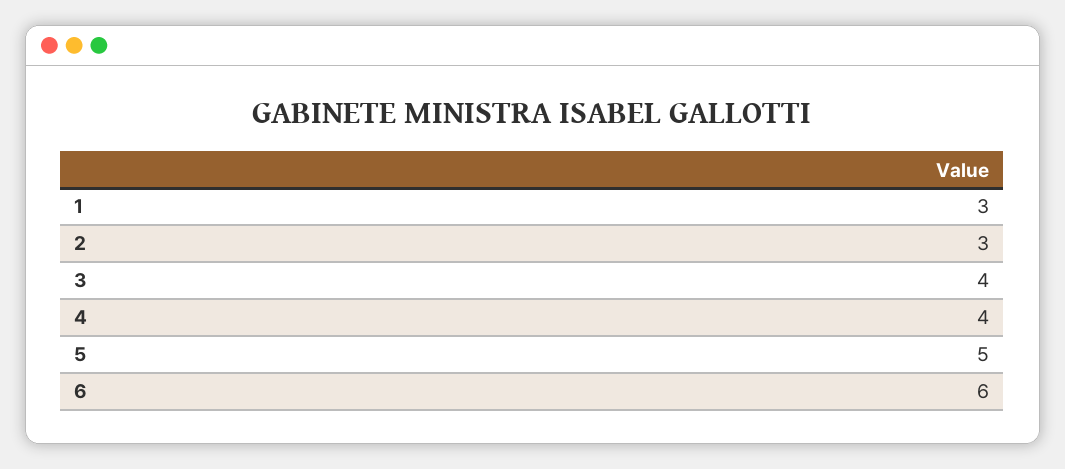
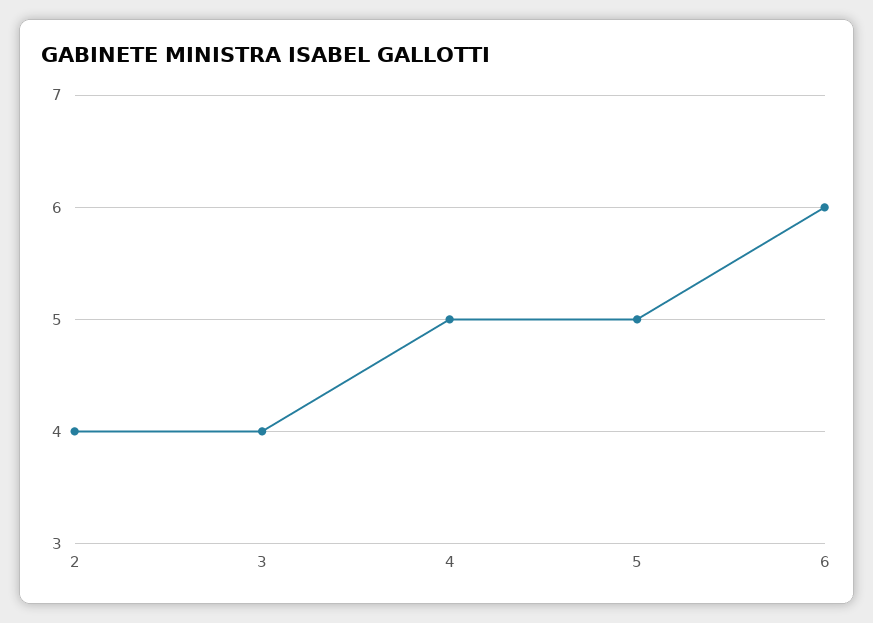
  {
-   "1": 3,
-   "2": 3,
+   "2": 4,
    "3": 4,
-   "4": 4,
+   "4": 5,
    "5": 5,
    "6": 6
  }

